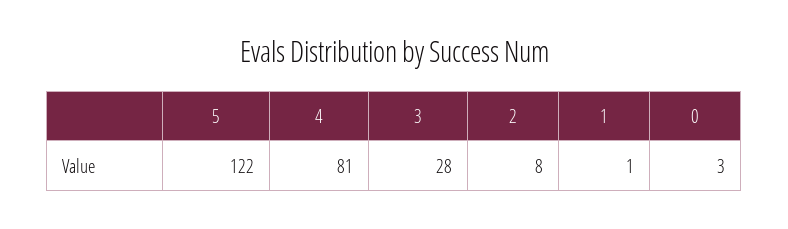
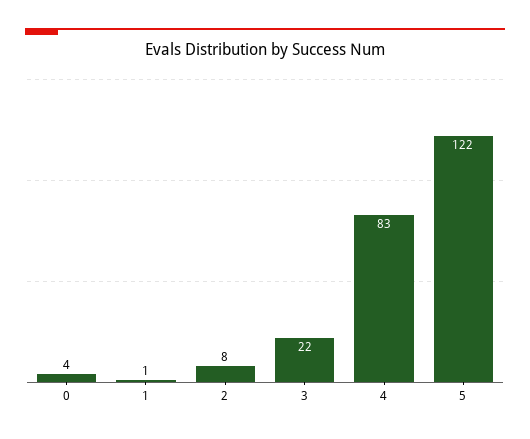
  {
    "5": 122,
-   "4": 81,
+   "4": 83,
-   "3": 28,
+   "3": 22,
    "2": 8,
    "1": 1,
-   "0": 3
+   "0": 4
  }

